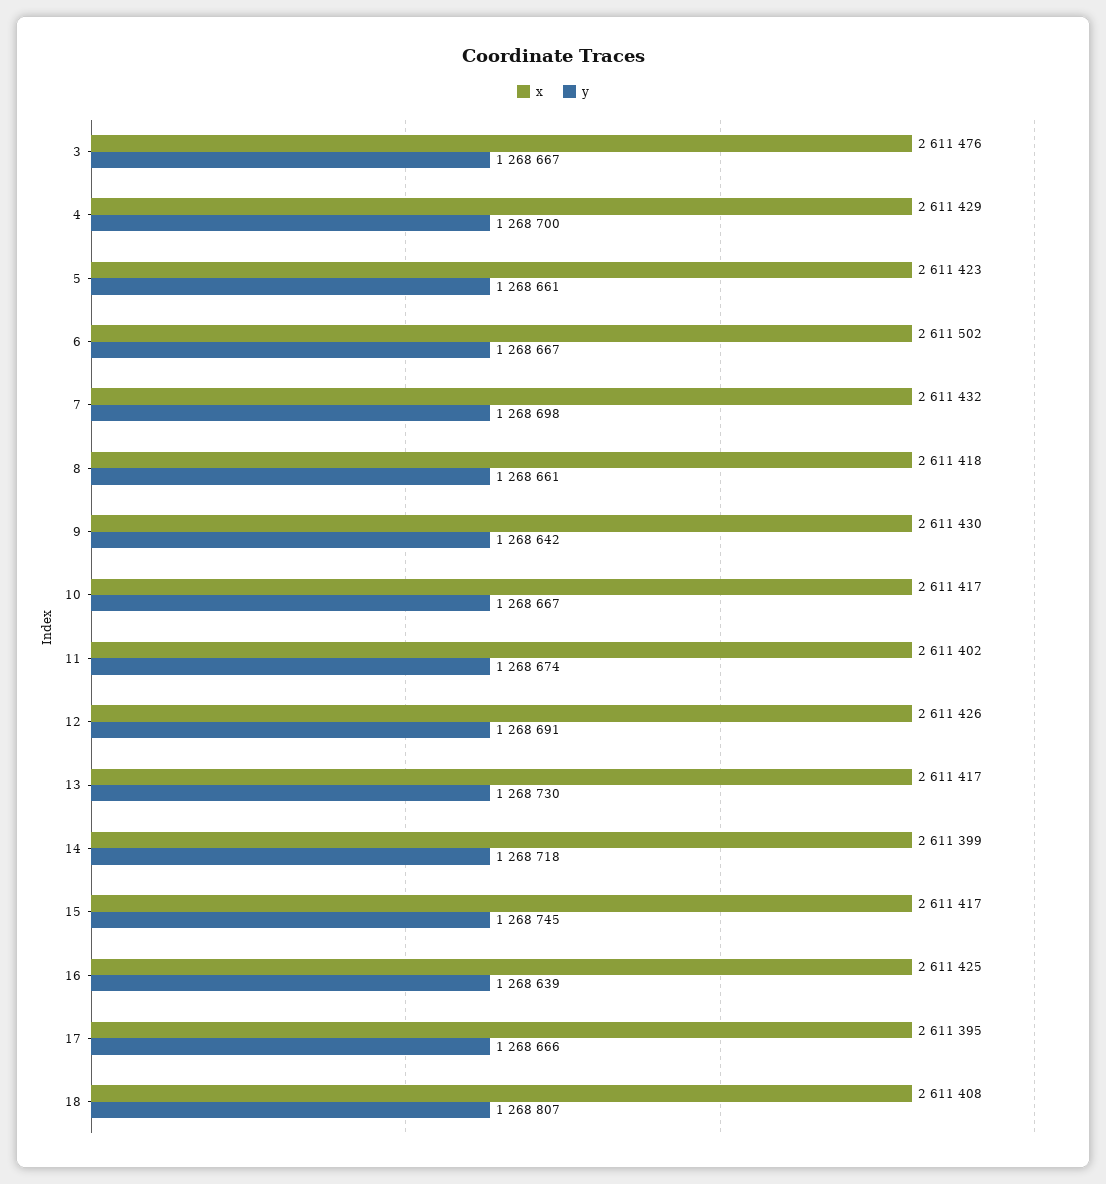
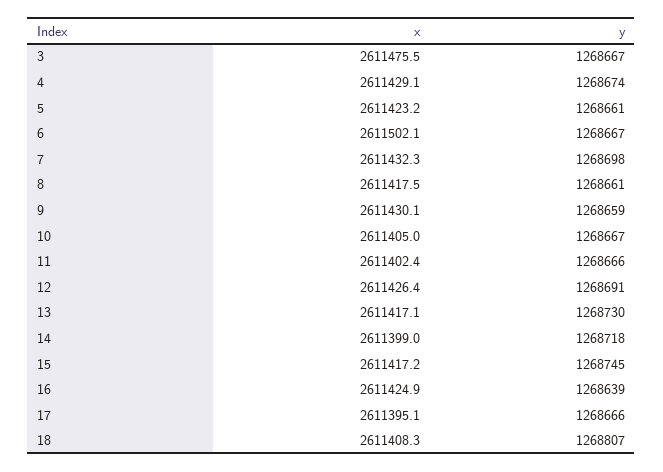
  {
    "x": {
      "3": 2611475.5,
      "4": 2611429.1,
      "5": 2611423.2,
      "6": 2611502.1,
      "7": 2611432.3,
      "8": 2611417.5,
      "9": 2611430.1,
-     "10": 2611417,
+     "10": 2611405,
      "11": 2611402.4,
      "12": 2611426.4,
      "13": 2611417.1,
      "14": 2611399,
      "15": 2611417.2,
      "16": 2611424.9,
      "17": 2611395.1,
      "18": 2611408.3
    },
    "y": {
      "3": 1268667,
-     "4": 1268700,
+     "4": 1268674,
      "5": 1268661,
      "6": 1268667,
      "7": 1268698,
      "8": 1268661,
-     "9": 1268642,
+     "9": 1268659,
      "10": 1268667,
-     "11": 1268674,
+     "11": 1268666,
      "12": 1268691,
      "13": 1268730,
      "14": 1268718,
      "15": 1268745,
      "16": 1268639,
      "17": 1268666,
      "18": 1268807
    }
  }

